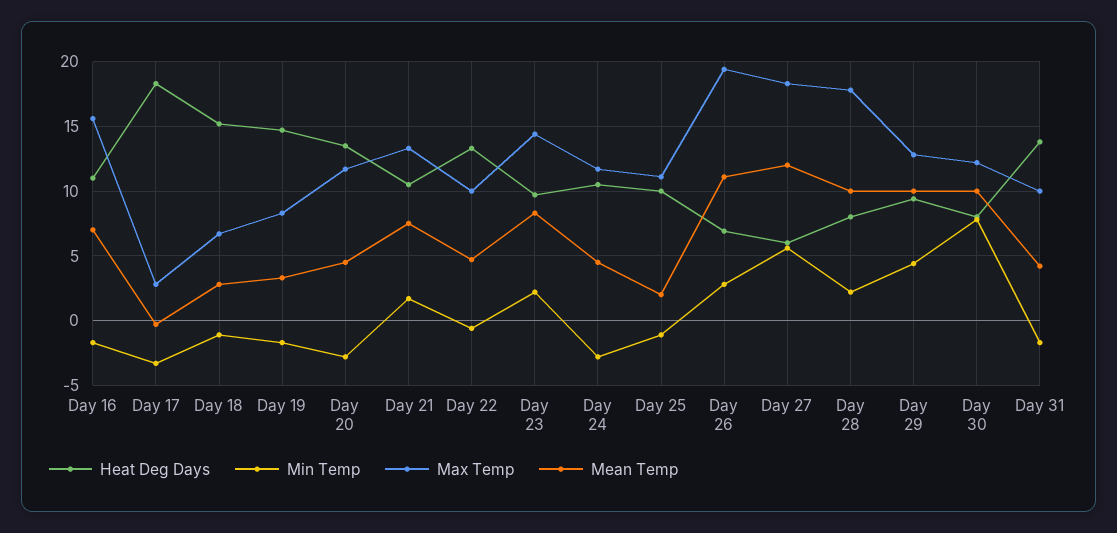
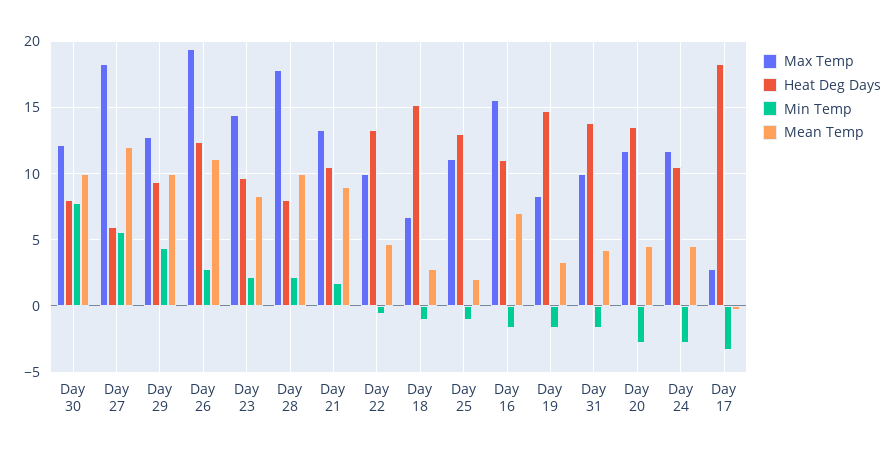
  {
    "Heat Deg Days": {
      "Day 16": 11,
      "Day 17": 18.5,
      "Day 18": 15,
      "Day 19": 14.5,
      "Day 20": 13.5,
      "Day 21": 10.5,
      "Day 22": 13.5,
      "Day 23": 9.5,
      "Day 24": 10.5,
-     "Day 25": 10,
+     "Day 25": 13,
-     "Day 26": 7,
+     "Day 26": 12.5,
      "Day 27": 6,
      "Day 28": 8,
      "Day 29": 9.5,
      "Day 30": 8,
      "Day 31": 14
    },
    "Min Temp": {
      "Day 16": -1.5,
      "Day 17": -3.5,
      "Day 18": -1,
      "Day 19": -1.5,
      "Day 20": -3,
      "Day 21": 1.5,
      "Day 22": -0.5,
      "Day 23": 2,
      "Day 24": -3,
      "Day 25": -1,
      "Day 26": 3,
      "Day 27": 5.5,
      "Day 28": 2,
      "Day 29": 4.5,
      "Day 30": 8,
      "Day 31": -1.5
    },
    "Max Temp": {
      "Day 16": 15.5,
      "Day 17": 3,
      "Day 18": 6.5,
      "Day 19": 8.5,
      "Day 20": 11.5,
      "Day 21": 13.5,
      "Day 22": 10,
      "Day 23": 14.5,
      "Day 24": 11.5,
      "Day 25": 11,
      "Day 26": 19.5,
      "Day 27": 18.5,
      "Day 28": 18,
      "Day 29": 13,
      "Day 30": 12,
      "Day 31": 10
    },
    "Mean Temp": {
      "Day 16": 7,
      "Day 17": -0.5,
      "Day 18": 3,
      "Day 19": 3.5,
      "Day 20": 4.5,
-     "Day 21": 7.5,
+     "Day 21": 9,
      "Day 22": 4.5,
      "Day 23": 8.5,
      "Day 24": 4.5,
      "Day 25": 2,
      "Day 26": 11,
      "Day 27": 12,
      "Day 28": 10,
      "Day 29": 10,
      "Day 30": 10,
      "Day 31": 4
    }
  }

